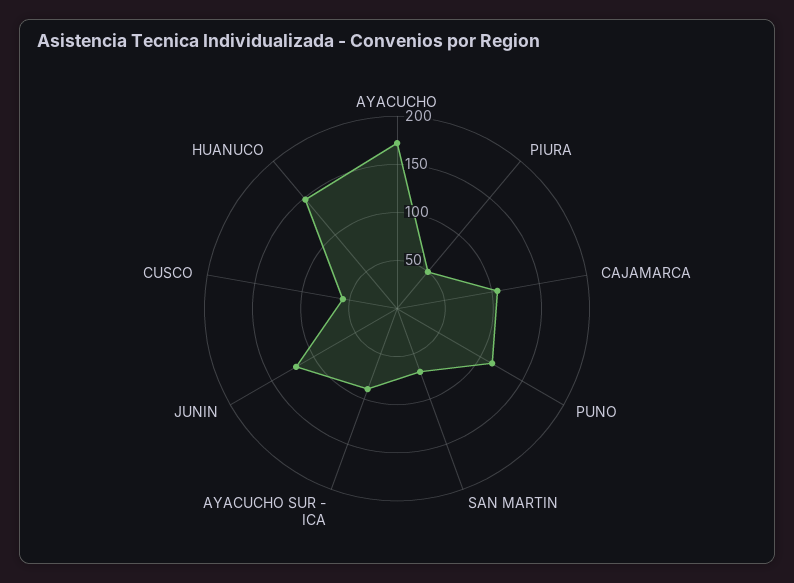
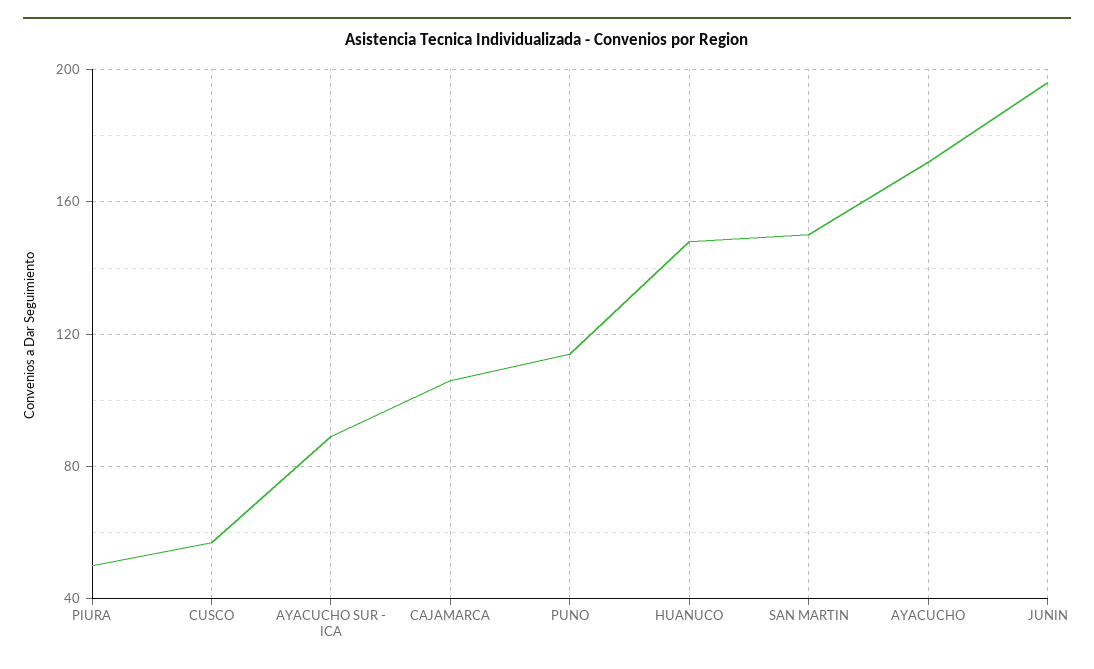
  {
    "AYACUCHO": 170,
    "PIURA": 50,
    "CAJAMARCA": 105,
    "PUNO": 115,
-   "SAN MARTIN": 70,
+   "SAN MARTIN": 150,
    "AYACUCHO SUR - ICA": 90,
-   "JUNIN": 120,
+   "JUNIN": 195,
    "CUSCO": 55,
    "HUANUCO": 150
  }

